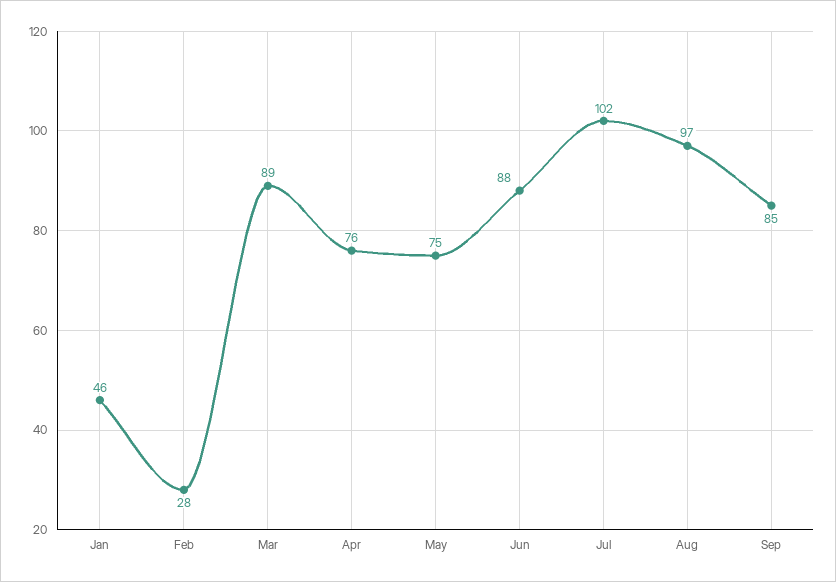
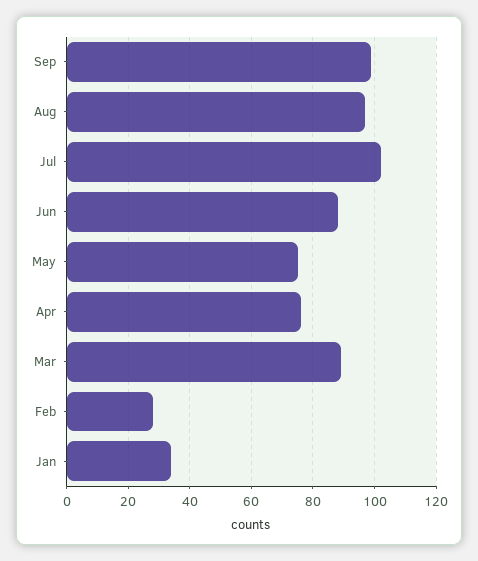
  {
-   "Jan": 46,
+   "Jan": 35,
    "Feb": 28,
    "Mar": 89,
    "Apr": 76,
    "May": 75,
    "Jun": 88,
    "Jul": 102,
    "Aug": 97,
-   "Sep": 85
+   "Sep": 100
  }

